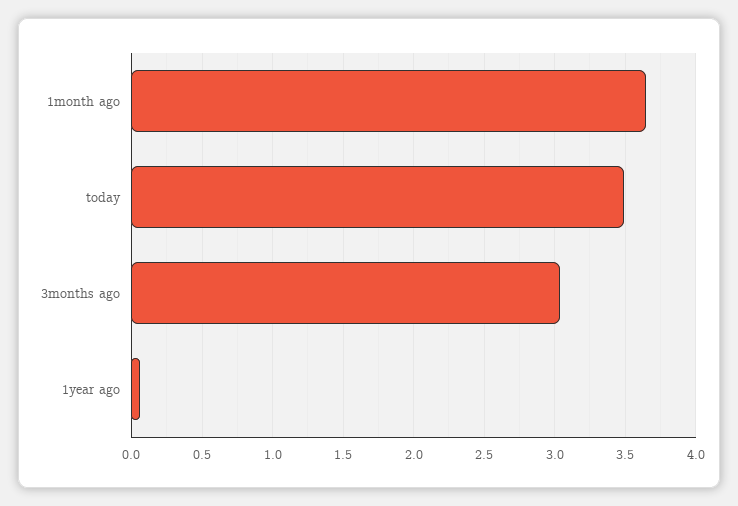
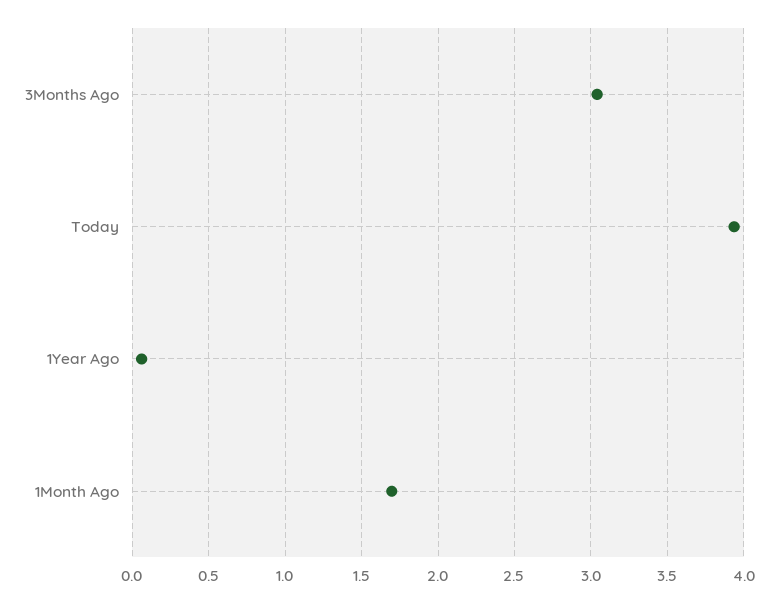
  {
-   "1month ago": 3.65,
+   "1month ago": 1.7,
-   "today": 3.5,
+   "today": 3.95,
    "3months ago": 3.05,
    "1year ago": 0.05
  }

